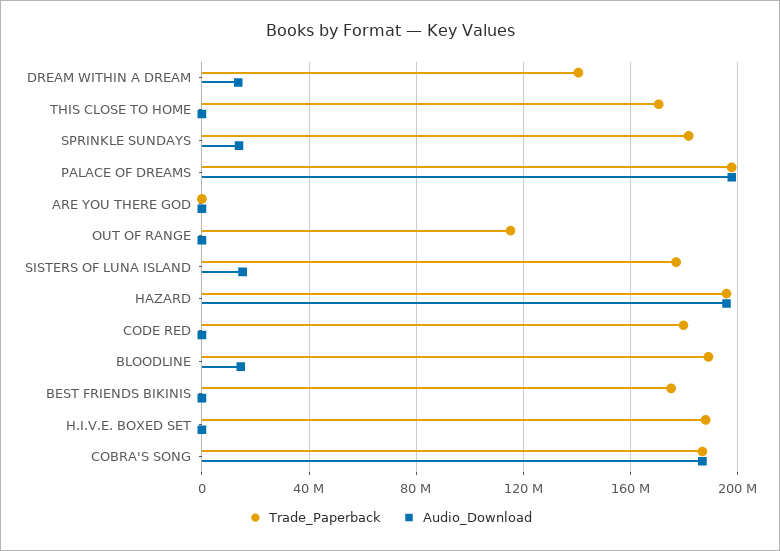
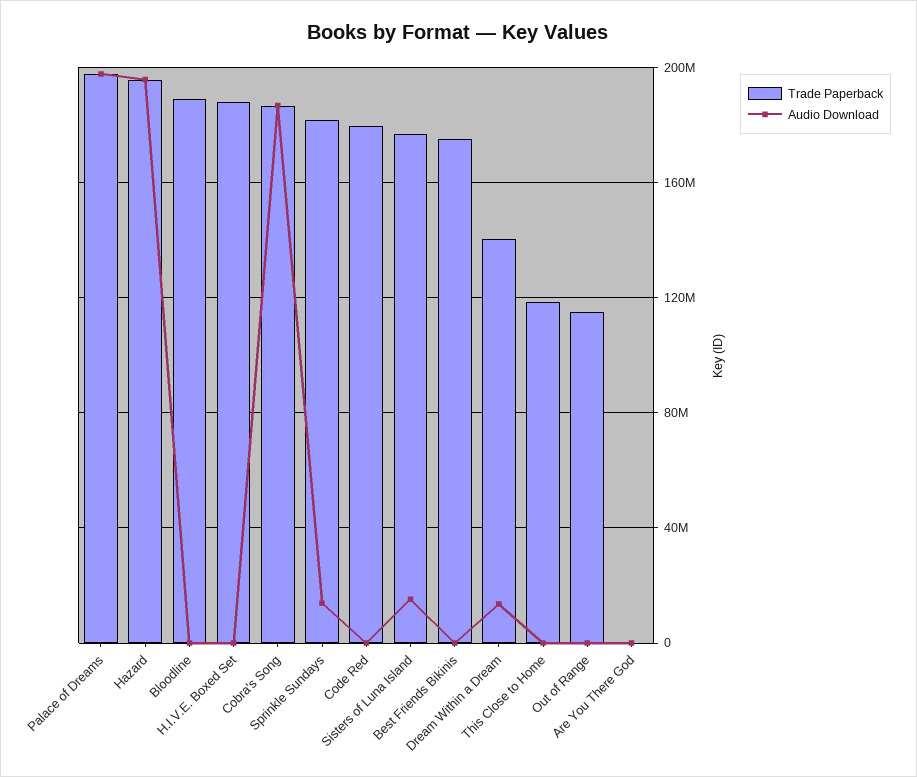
  {
    "Trade_Paperback": {
      "DREAM WITHIN A DREAM": 140000000,
-     "THIS CLOSE TO HOME": 170000000,
+     "THIS CLOSE TO HOME": 120000000,
      "SPRINKLE SUNDAYS": 180000000,
      "PALACE OF DREAMS": 200000000,
      "ARE YOU THERE GOD": 0,
      "OUT OF RANGE": 115000000,
      "SISTERS OF LUNA ISLAND": 175000000,
      "HAZARD": 195000000,
      "CODE RED": 180000000,
      "BLOODLINE": 190000000,
      "BEST FRIENDS BIKINIS": 175000000,
      "H.I.V.E. BOXED SET": 190000000,
      "COBRA'S SONG": 185000000
    },
    "Audio_Download": {
      "DREAM WITHIN A DREAM": 15000000,
      "THIS CLOSE TO HOME": 0,
      "SPRINKLE SUNDAYS": 15000000,
      "PALACE OF DREAMS": 200000000,
      "ARE YOU THERE GOD": 0,
      "OUT OF RANGE": 0,
      "SISTERS OF LUNA ISLAND": 15000000,
      "HAZARD": 195000000,
      "CODE RED": 0,
-     "BLOODLINE": 15000000,
+     "BLOODLINE": 0,
      "BEST FRIENDS BIKINIS": 0,
      "H.I.V.E. BOXED SET": 0,
      "COBRA'S SONG": 185000000
    }
  }

